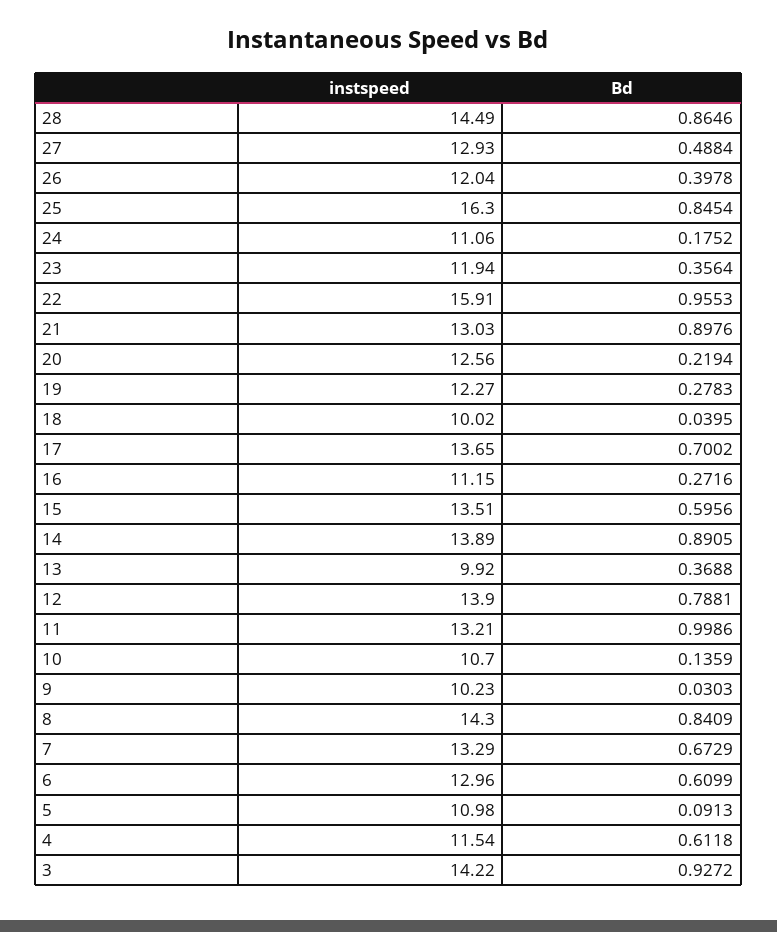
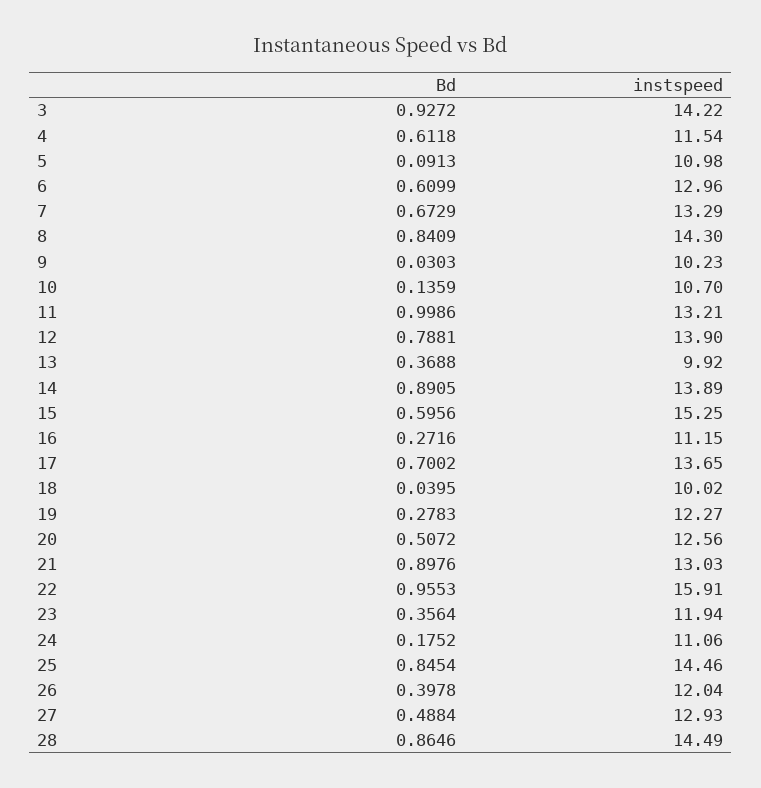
  {
    "instspeed": {
      "28": 14.49,
      "27": 12.93,
      "26": 12.04,
-     "25": 16.3,
+     "25": 14.46,
      "24": 11.06,
      "23": 11.94,
      "22": 15.91,
      "21": 13.03,
      "20": 12.56,
      "19": 12.27,
      "18": 10.02,
      "17": 13.65,
      "16": 11.15,
-     "15": 13.51,
+     "15": 15.25,
      "14": 13.89,
      "13": 9.92,
      "12": 13.9,
      "11": 13.21,
      "10": 10.7,
      "9": 10.23,
      "8": 14.3,
      "7": 13.29,
      "6": 12.96,
      "5": 10.98,
      "4": 11.54,
      "3": 14.22
    },
    "Bd": {
      "28": 0.8646,
      "27": 0.4884,
      "26": 0.3978,
      "25": 0.8454,
      "24": 0.1752,
      "23": 0.3564,
      "22": 0.9553,
      "21": 0.8976,
-     "20": 0.2194,
+     "20": 0.5072,
      "19": 0.2783,
      "18": 0.0395,
      "17": 0.7002,
      "16": 0.2716,
      "15": 0.5956,
      "14": 0.8905,
      "13": 0.3688,
      "12": 0.7881,
      "11": 0.9986,
      "10": 0.1359,
      "9": 0.0303,
      "8": 0.8409,
      "7": 0.6729,
      "6": 0.6099,
      "5": 0.0913,
      "4": 0.6118,
      "3": 0.9272
    }
  }

